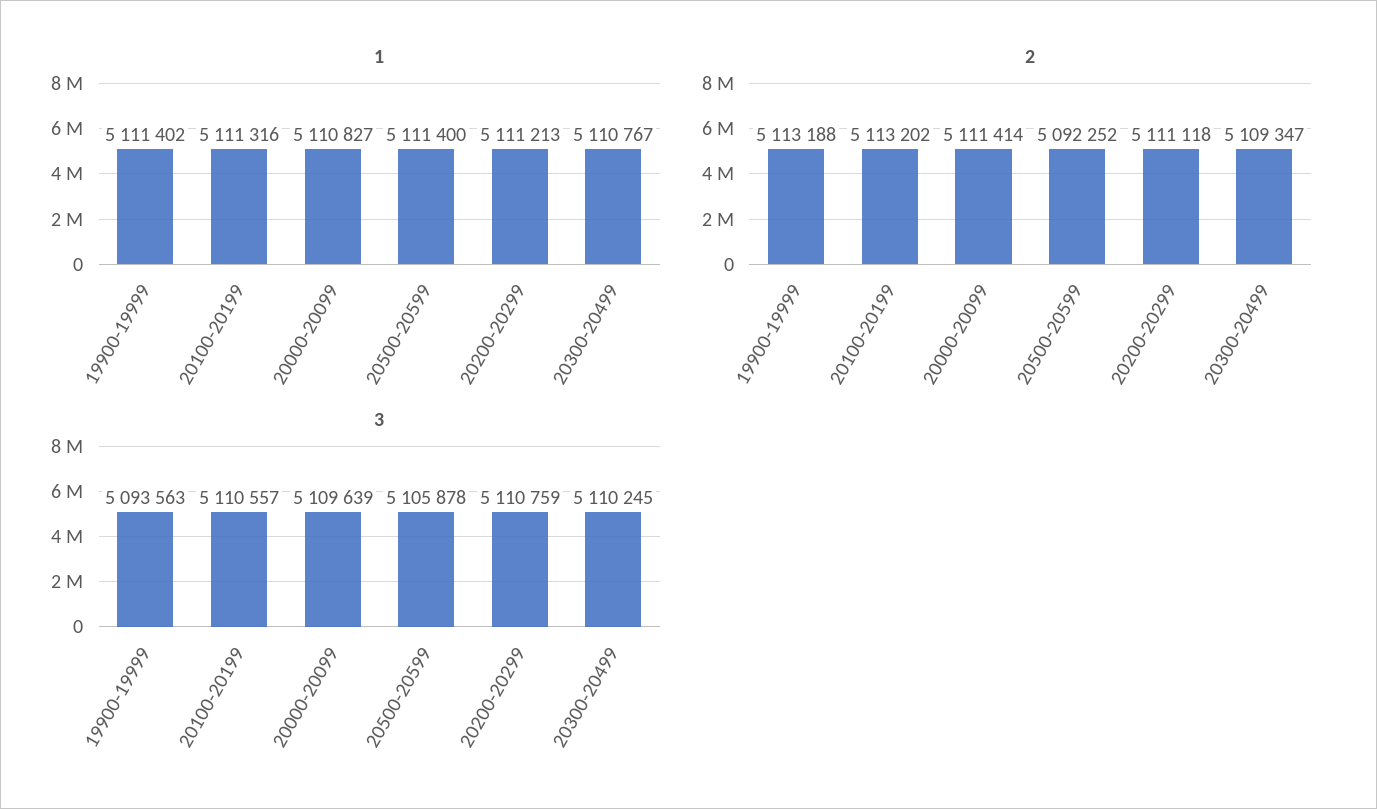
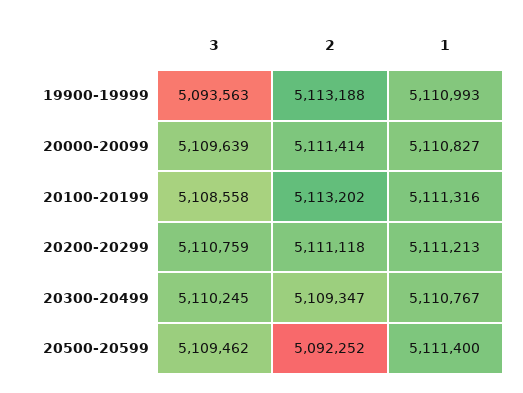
  {
    "1": {
-     "19900-19999": 5111402,
+     "19900-19999": 5110993,
      "20100-20199": 5111316,
      "20000-20099": 5110827,
      "20500-20599": 5111400,
      "20200-20299": 5111213,
      "20300-20499": 5110767
    },
    "2": {
      "19900-19999": 5113188,
      "20100-20199": 5113202,
      "20000-20099": 5111414,
      "20500-20599": 5092252,
      "20200-20299": 5111118,
      "20300-20499": 5109347
    },
    "3": {
      "19900-19999": 5093563,
-     "20100-20199": 5110557,
+     "20100-20199": 5108558,
      "20000-20099": 5109639,
-     "20500-20599": 5105878,
+     "20500-20599": 5109462,
      "20200-20299": 5110759,
      "20300-20499": 5110245
    }
  }

